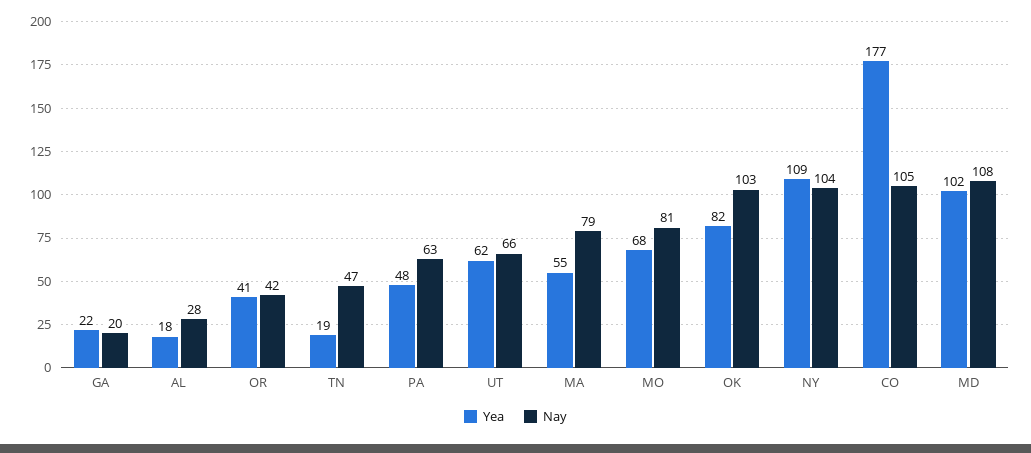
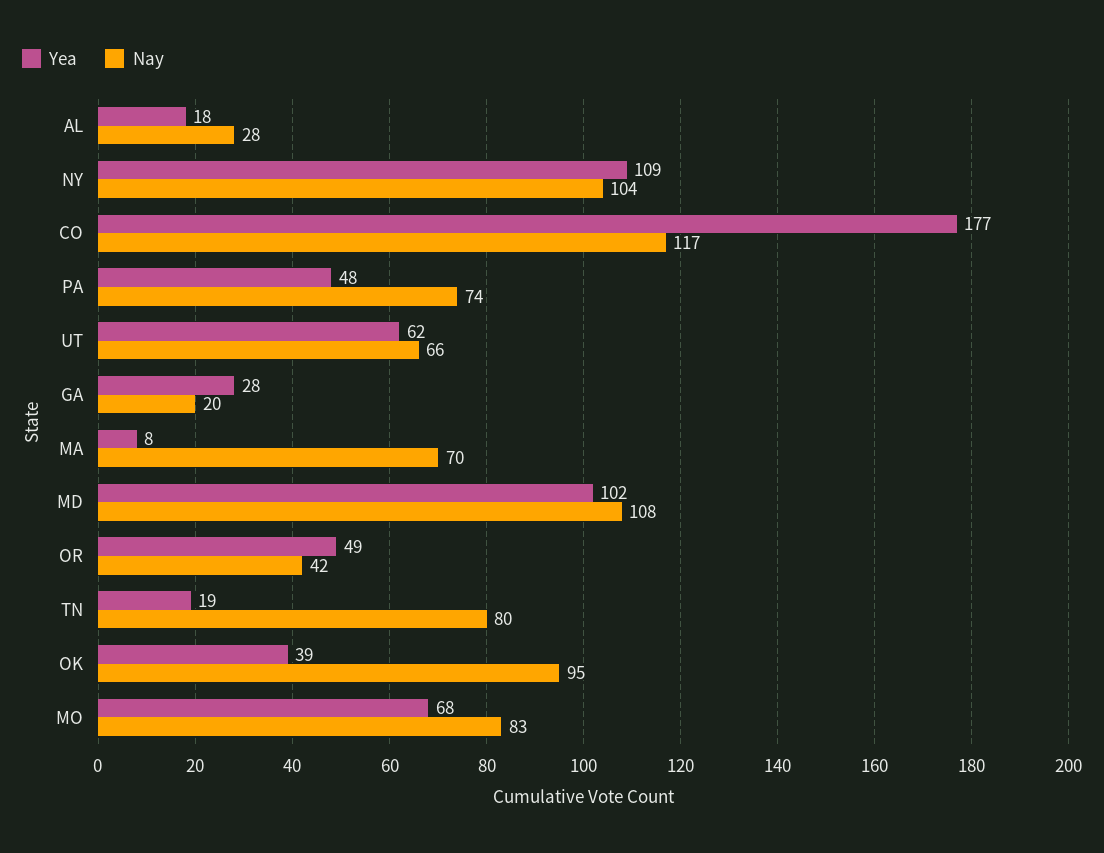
  {
    "Yea": {
-     "GA": 22,
+     "GA": 28,
      "AL": 18,
-     "OR": 41,
+     "OR": 49,
      "TN": 19,
      "PA": 48,
      "UT": 62,
-     "MA": 55,
+     "MA": 8,
      "MO": 68,
-     "OK": 82,
+     "OK": 39,
      "NY": 109,
      "CO": 177,
      "MD": 102
    },
    "Nay": {
      "GA": 20,
      "AL": 28,
      "OR": 42,
-     "TN": 47,
+     "TN": 80,
-     "PA": 63,
+     "PA": 74,
      "UT": 66,
-     "MA": 79,
+     "MA": 70,
-     "MO": 81,
+     "MO": 83,
-     "OK": 103,
+     "OK": 95,
      "NY": 104,
-     "CO": 105,
+     "CO": 117,
      "MD": 108
    }
  }

